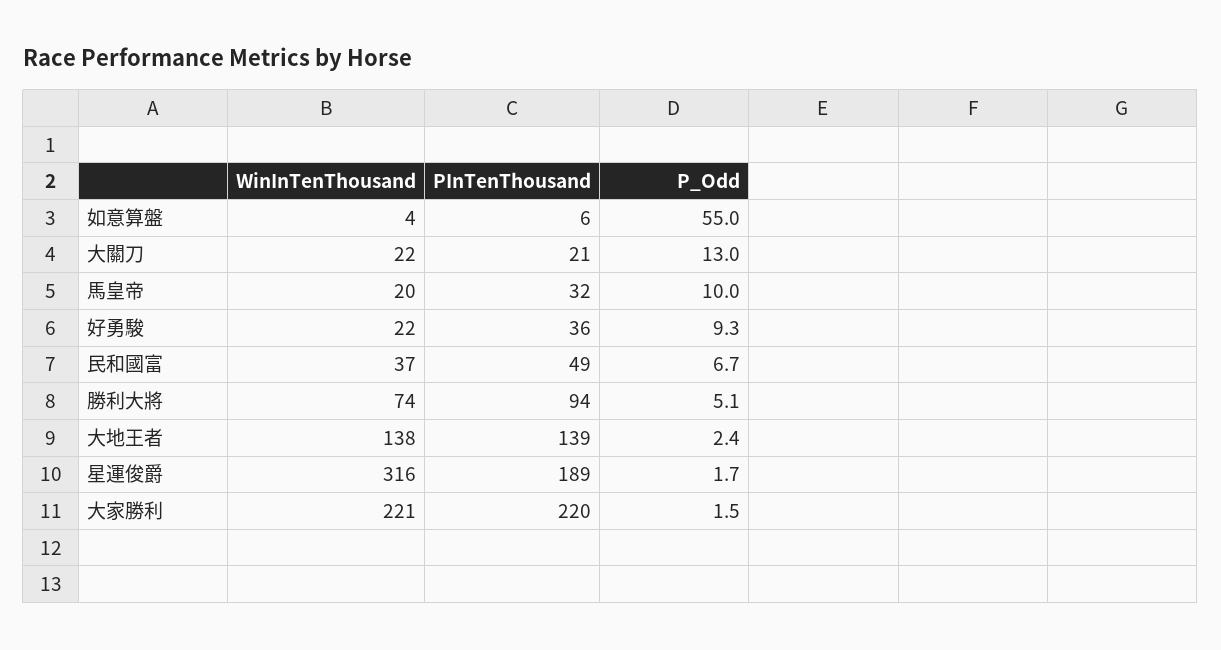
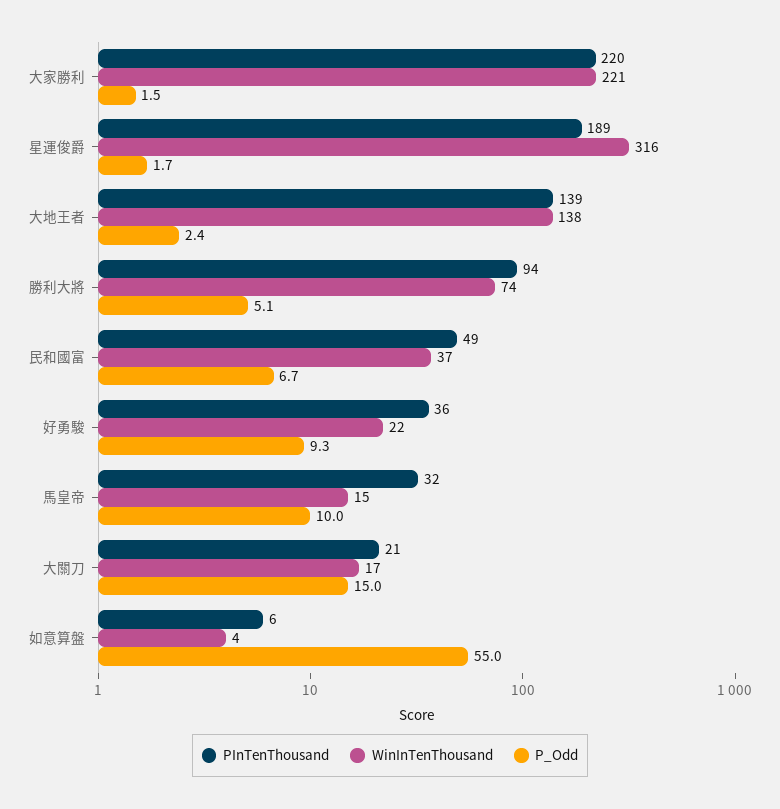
  {
    "WinInTenThousand": {
      "如意算盤": 4,
-     "大關刀": 22,
+     "大關刀": 17,
-     "馬皇帝": 20,
+     "馬皇帝": 15,
      "好勇駿": 22,
      "民和國富": 37,
      "勝利大將": 74,
      "大地王者": 138,
      "星運俊爵": 316,
      "大家勝利": 221
    },
    "PInTenThousand": {
      "如意算盤": 6,
      "大關刀": 21,
      "馬皇帝": 32,
      "好勇駿": 36,
      "民和國富": 49,
      "勝利大將": 94,
      "大地王者": 139,
      "星運俊爵": 189,
      "大家勝利": 220
    },
    "P_Odd": {
      "如意算盤": 55,
-     "大關刀": 13,
+     "大關刀": 15,
      "馬皇帝": 10,
      "好勇駿": 9.3,
      "民和國富": 6.7,
      "勝利大將": 5.1,
      "大地王者": 2.4,
      "星運俊爵": 1.7,
      "大家勝利": 1.5
    }
  }

